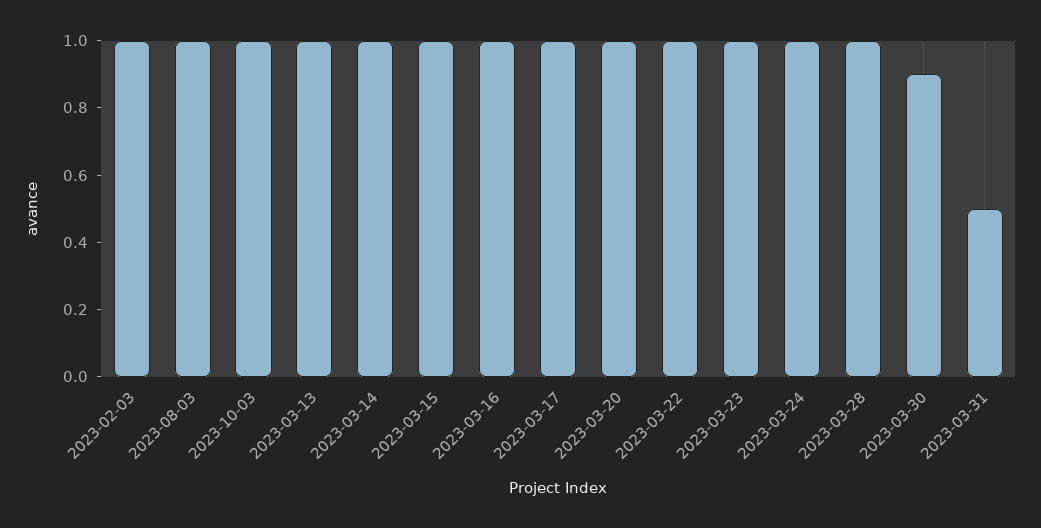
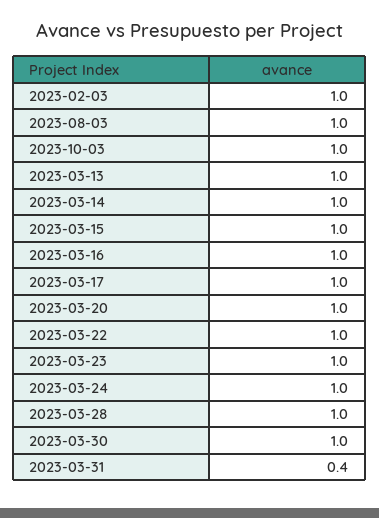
  {
    "2023-02-03": 1,
    "2023-08-03": 1,
    "2023-10-03": 1,
    "2023-03-13": 1,
    "2023-03-14": 1,
    "2023-03-15": 1,
    "2023-03-16": 1,
    "2023-03-17": 1,
    "2023-03-20": 1,
    "2023-03-22": 1,
    "2023-03-23": 1,
    "2023-03-24": 1,
    "2023-03-28": 1,
-   "2023-03-30": 0.9,
+   "2023-03-30": 1,
-   "2023-03-31": 0.5
+   "2023-03-31": 0.4
  }

